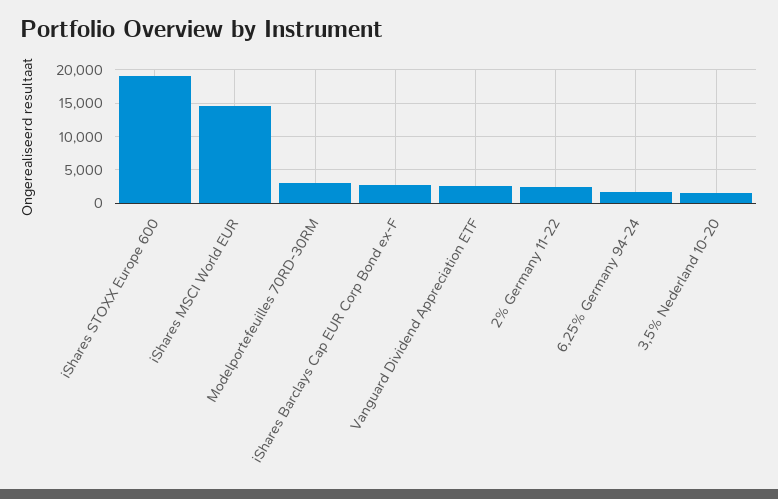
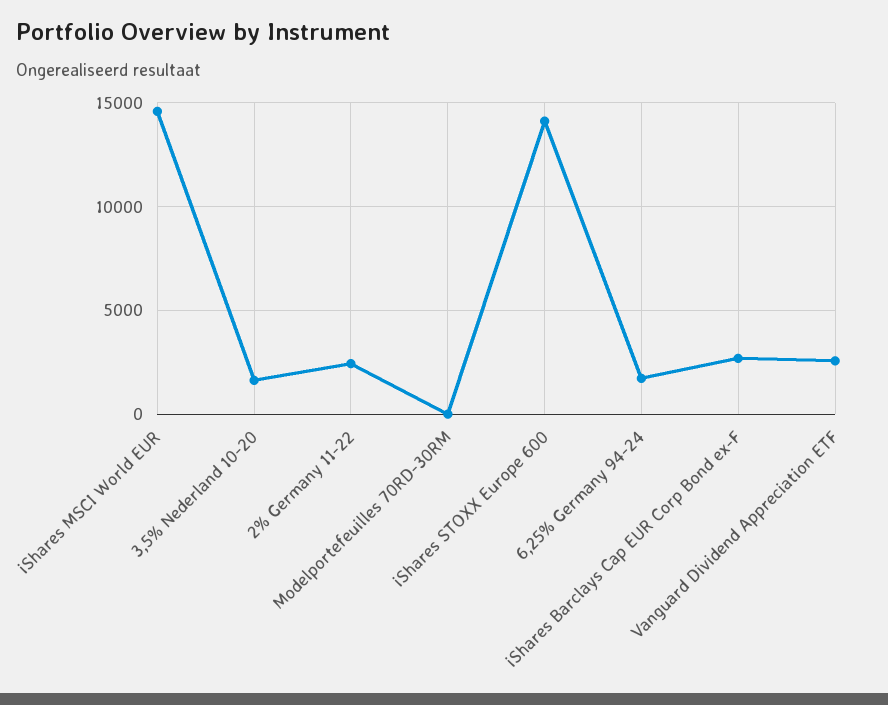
  {
-   "iShares STOXX Europe 600": 19000,
+   "iShares STOXX Europe 600": 14000,
    "iShares MSCI World EUR": 14500,
-   "Modelportefeuilles 70RD-30RM": 3000,
+   "Modelportefeuilles 70RD-30RM": 0,
    "iShares Barclays Cap EUR Corp Bond ex-F": 2500,
    "Vanguard Dividend Appreciation ETF": 2500,
    "2% Germany 11-22": 2500,
    "6,25% Germany 94-24": 1500,
    "3,5% Nederland 10-20": 1500
  }

